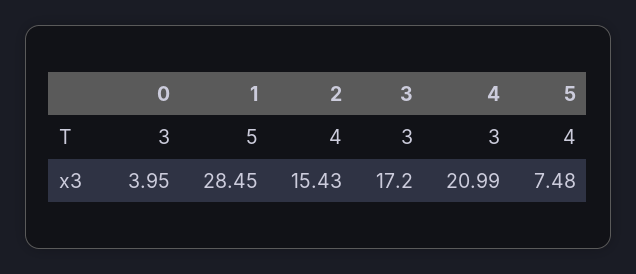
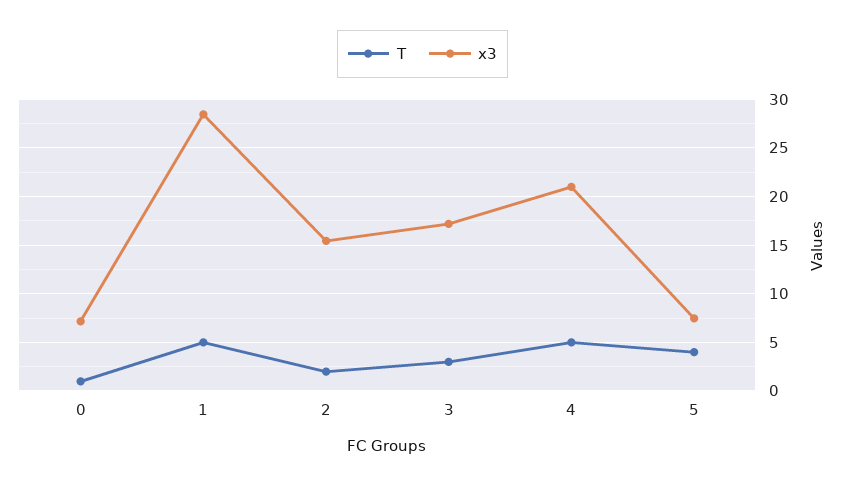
  {
    "T": {
-     "0": 3,
+     "0": 1,
      "1": 5,
-     "2": 4,
+     "2": 2,
      "3": 3,
-     "4": 3,
+     "4": 5,
      "5": 4
    },
    "x3": {
-     "0": 3.95,
+     "0": 7,
      "1": 28.45,
      "2": 15.43,
      "3": 17.2,
      "4": 20.99,
      "5": 7.48
    }
  }

